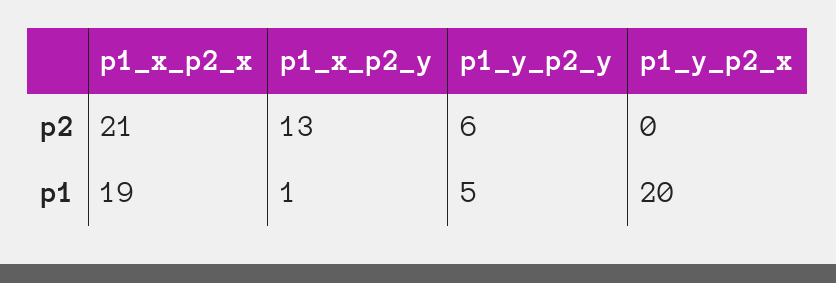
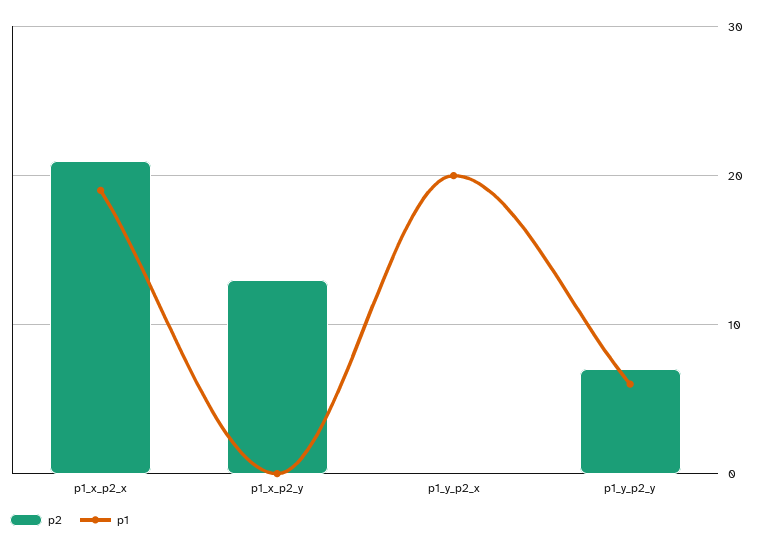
  {
    "p2": {
      "p1_x_p2_x": 21,
      "p1_x_p2_y": 13,
-     "p1_y_p2_y": 6,
+     "p1_y_p2_y": 7,
      "p1_y_p2_x": 0
    },
    "p1": {
      "p1_x_p2_x": 19,
-     "p1_x_p2_y": 1,
+     "p1_x_p2_y": 0,
-     "p1_y_p2_y": 5,
+     "p1_y_p2_y": 6,
      "p1_y_p2_x": 20
    }
  }

